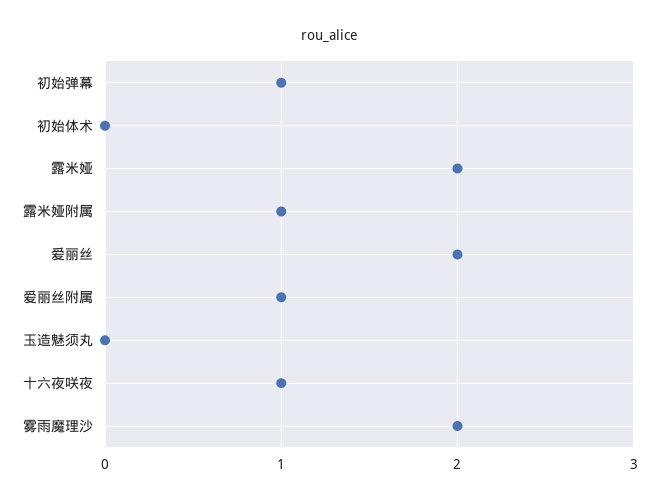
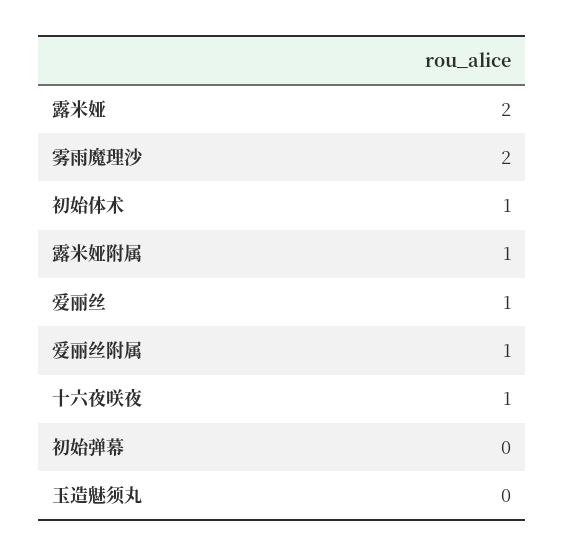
  {
-   "初始弹幕": 1,
+   "初始弹幕": 0,
-   "初始体术": 0,
+   "初始体术": 1,
    "露米娅": 2,
    "露米娅附属": 1,
-   "爱丽丝": 2,
+   "爱丽丝": 1,
    "爱丽丝附属": 1,
    "玉造魅须丸": 0,
    "十六夜咲夜": 1,
    "雾雨魔理沙": 2
  }

